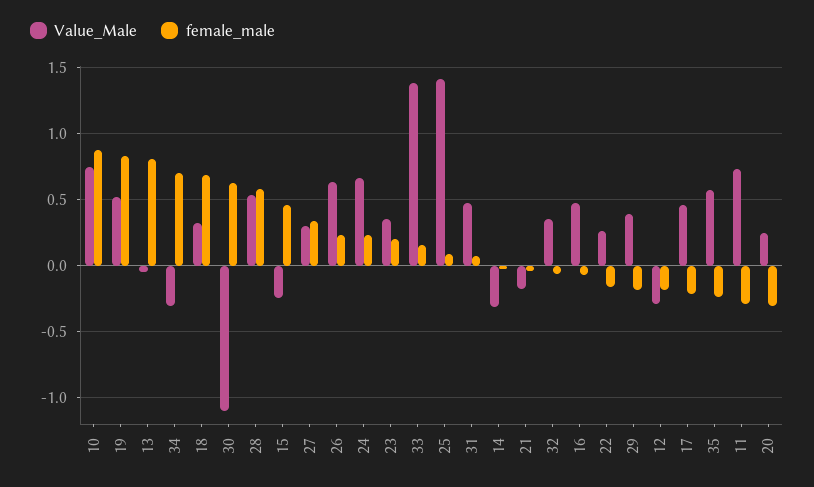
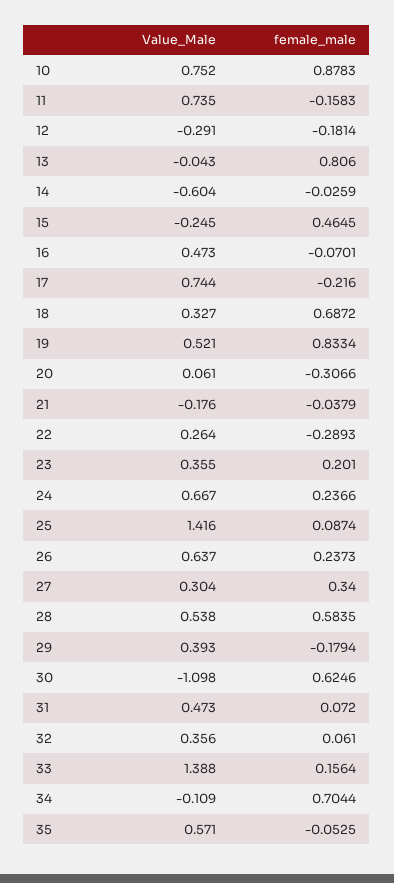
  {
    "Value_Male": {
      "10": 0.752,
      "19": 0.521,
      "13": -0.043,
-     "34": -0.3,
+     "34": -0.109,
      "18": 0.327,
      "30": -1.098,
      "28": 0.538,
      "15": -0.245,
      "27": 0.304,
      "26": 0.637,
      "24": 0.667,
      "23": 0.355,
      "33": 1.388,
      "25": 1.416,
      "31": 0.473,
-     "14": -0.3,
+     "14": -0.604,
      "21": -0.176,
      "32": 0.356,
      "16": 0.473,
      "22": 0.264,
      "29": 0.393,
      "12": -0.291,
-     "17": 0.45,
+     "17": 0.744,
      "35": 0.571,
      "11": 0.735,
-     "20": 0.25
+     "20": 0.061
    },
    "female_male": {
      "10": 0.8783,
      "19": 0.8334,
      "13": 0.806,
      "34": 0.7044,
      "18": 0.6872,
      "30": 0.6246,
      "28": 0.5835,
      "15": 0.4645,
      "27": 0.34,
      "26": 0.2373,
      "24": 0.2366,
      "23": 0.201,
      "33": 0.1564,
      "25": 0.0874,
      "31": 0.072,
      "14": -0.0259,
      "21": -0.0379,
-     "32": -0.05,
+     "32": 0.061,
      "16": -0.0701,
-     "22": -0.15,
+     "22": -0.2893,
      "29": -0.1794,
      "12": -0.1814,
      "17": -0.216,
-     "35": -0.25,
+     "35": -0.0525,
-     "11": -0.3,
+     "11": -0.1583,
      "20": -0.3066
    }
  }

